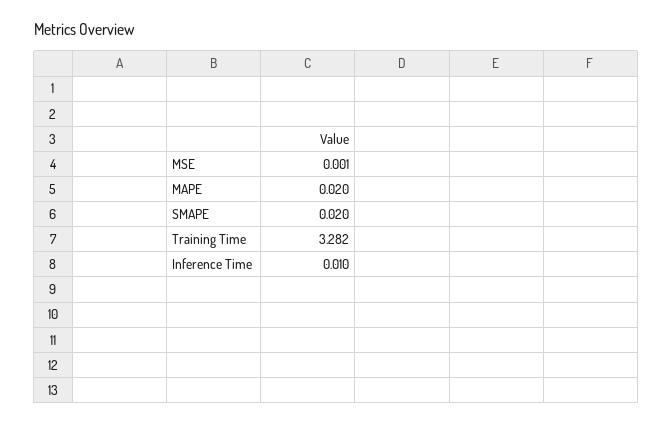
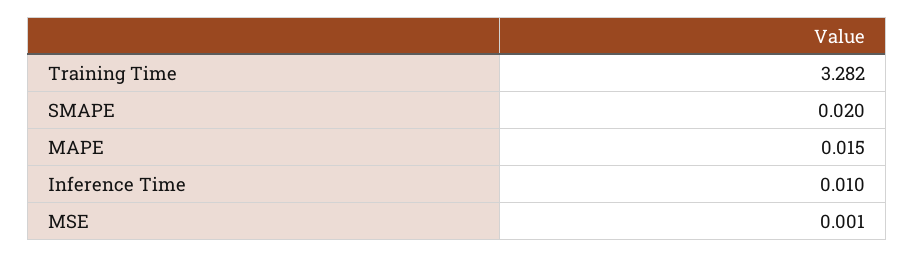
  {
    "MSE": 0.001,
-   "MAPE": 0.02,
+   "MAPE": 0.015,
    "SMAPE": 0.02,
    "Training Time": 3.282,
    "Inference Time": 0.01
  }

